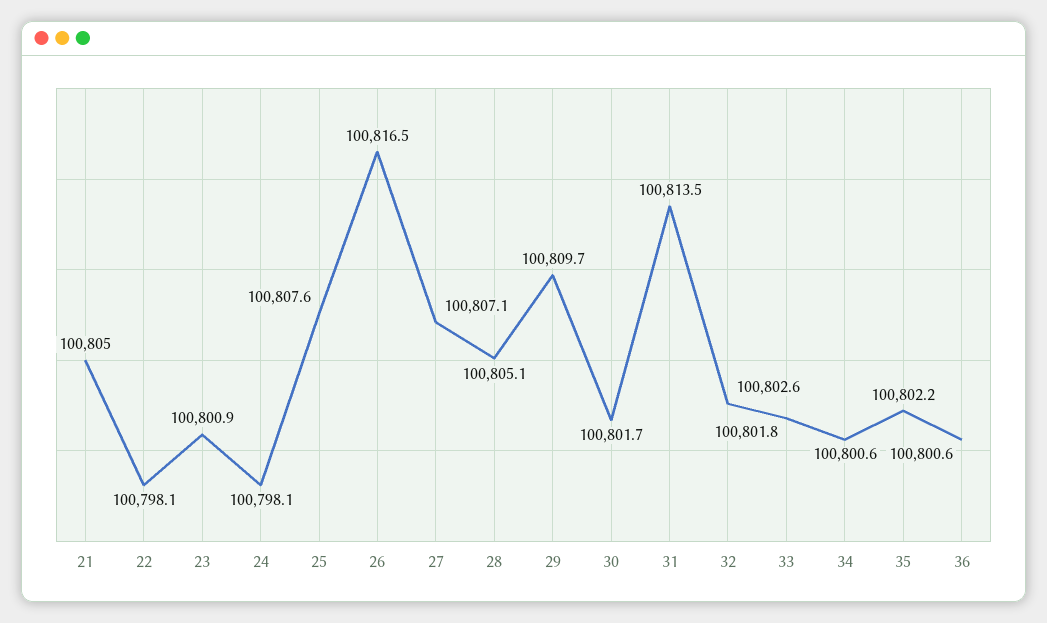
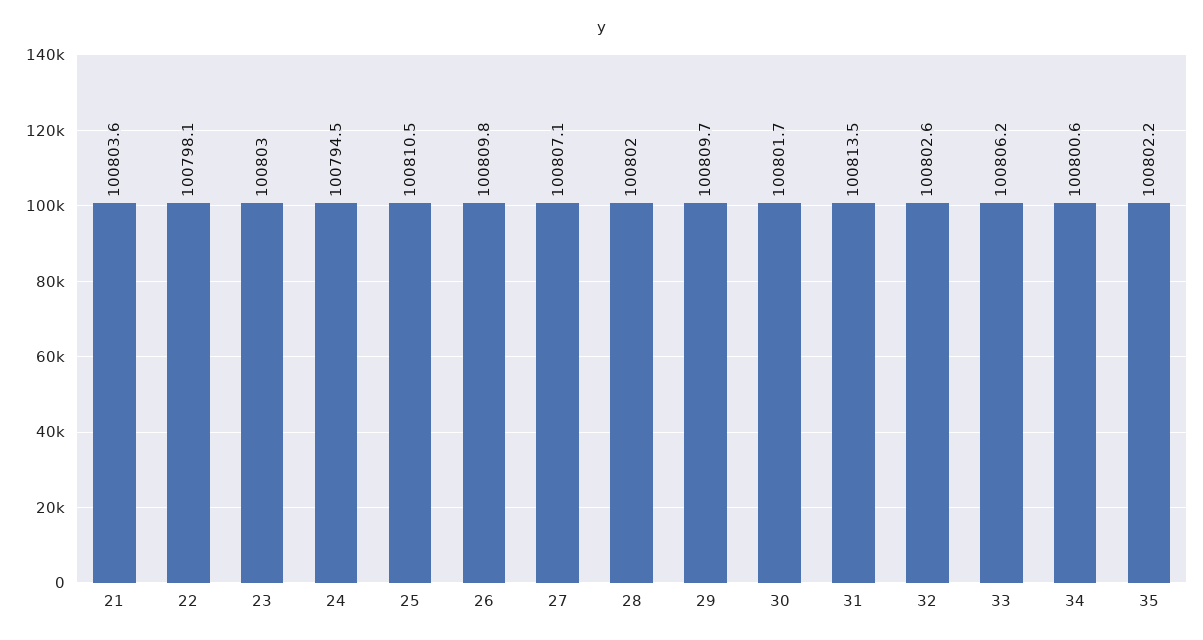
  {
-   "21": 100805,
+   "21": 100803.6,
    "22": 100798.1,
-   "23": 100800.9,
+   "23": 100803,
-   "24": 100798.1,
+   "24": 100794.5,
-   "25": 100807.6,
+   "25": 100810.5,
-   "26": 100816.5,
+   "26": 100809.8,
    "27": 100807.1,
-   "28": 100805.1,
+   "28": 100802,
    "29": 100809.7,
    "30": 100801.7,
    "31": 100813.5,
    "32": 100802.6,
-   "33": 100801.8,
+   "33": 100806.2,
    "34": 100800.6,
-   "35": 100802.2,
+   "35": 100802.2
-   "36": 100800.6
  }

